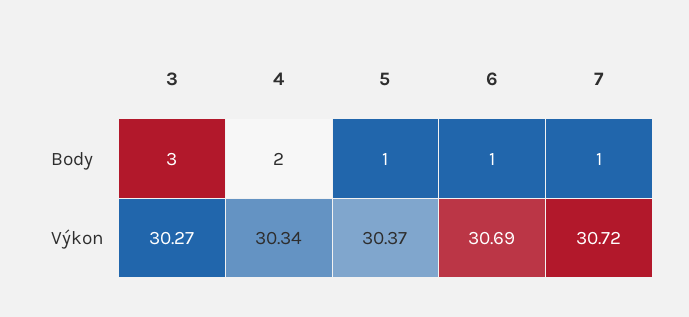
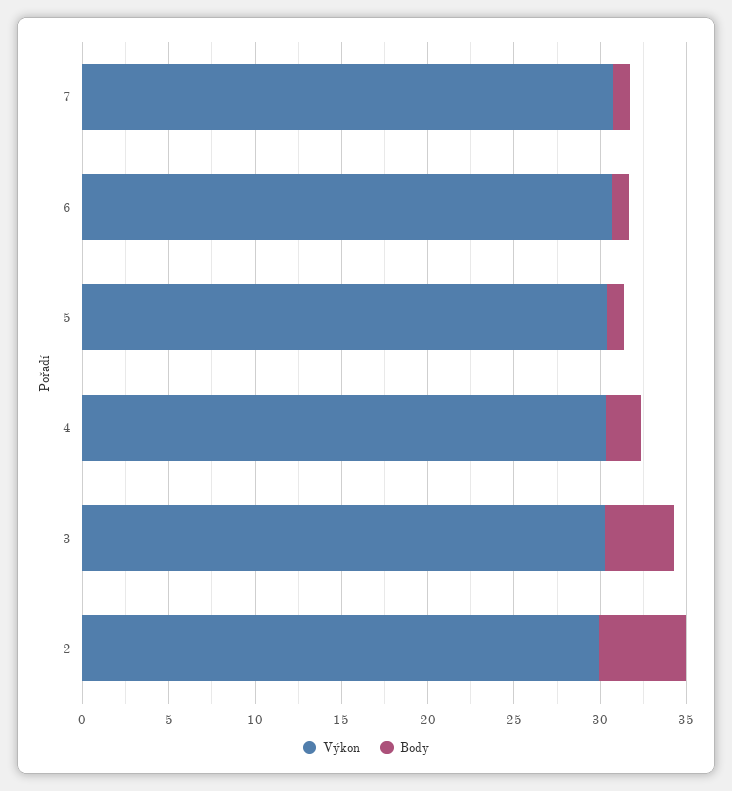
  {
    "Body": {
-     "3": 3,
+     "3": 4,
      "4": 2,
      "5": 1,
      "6": 1,
-     "7": 1
+     "7": 1,
+     "2": 5
    },
    "Výkon": {
      "3": 30.27,
      "4": 30.34,
      "5": 30.37,
      "6": 30.69,
-     "7": 30.72
+     "7": 30.72,
+     "2": 30
    }
  }

